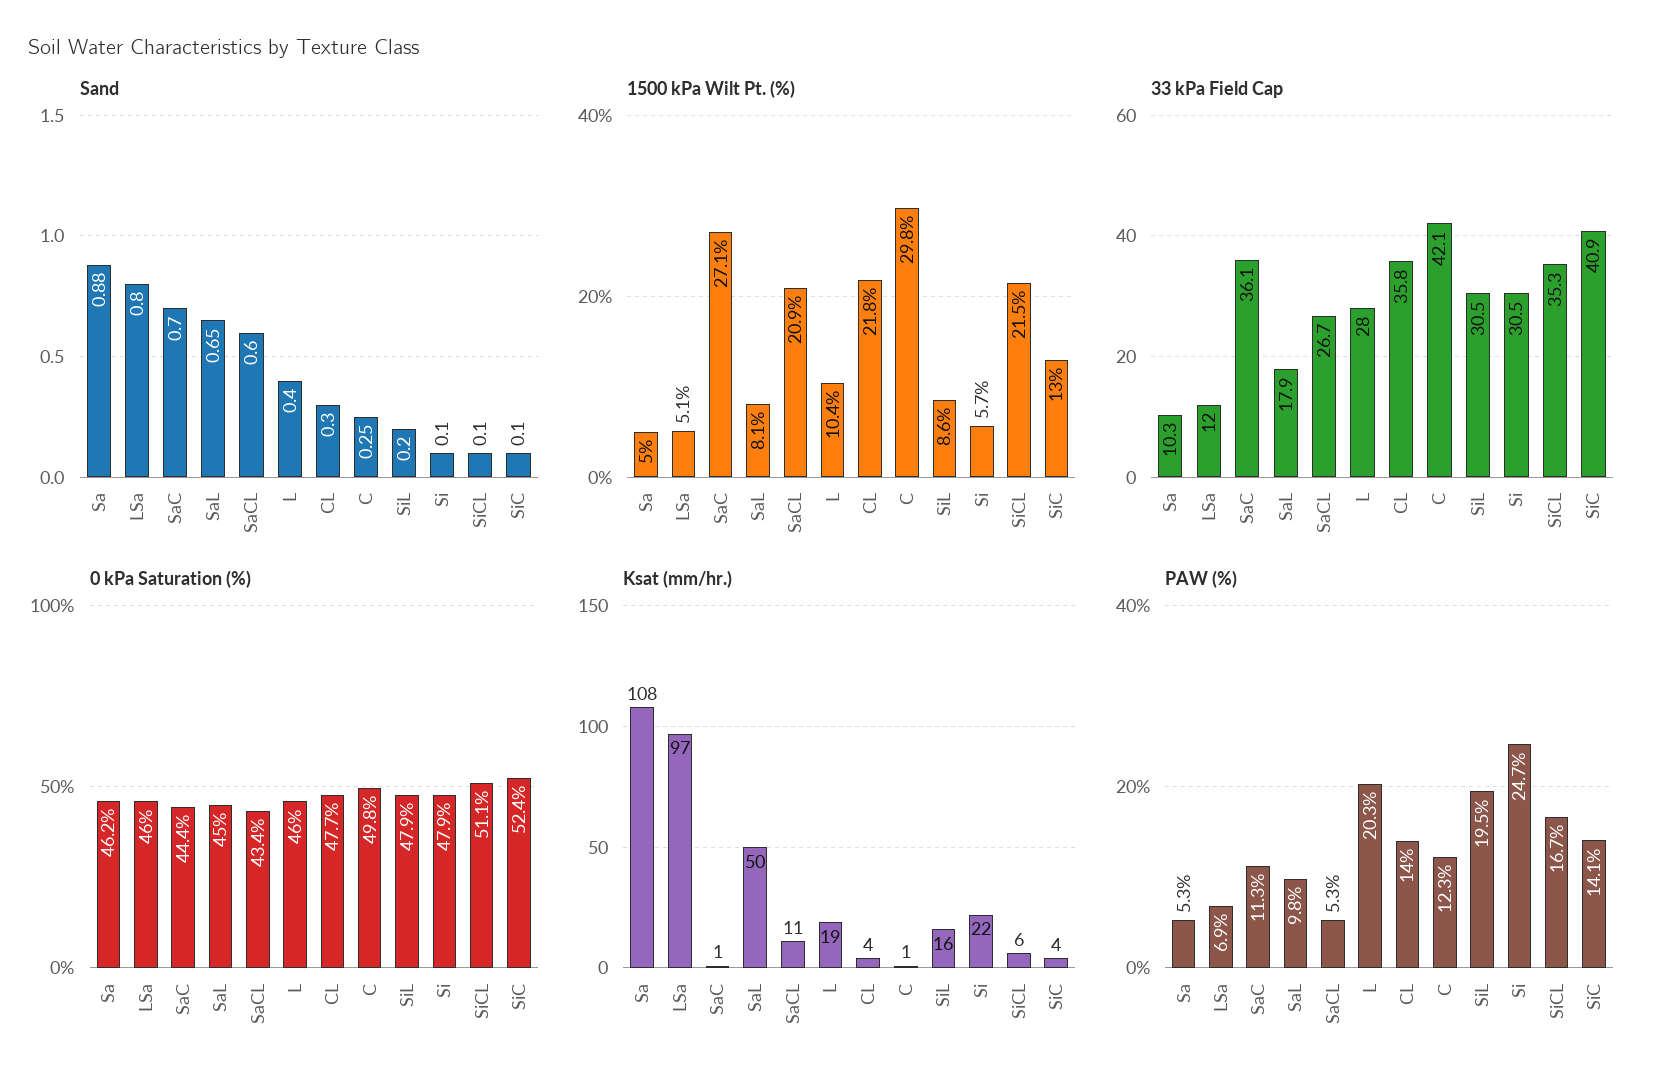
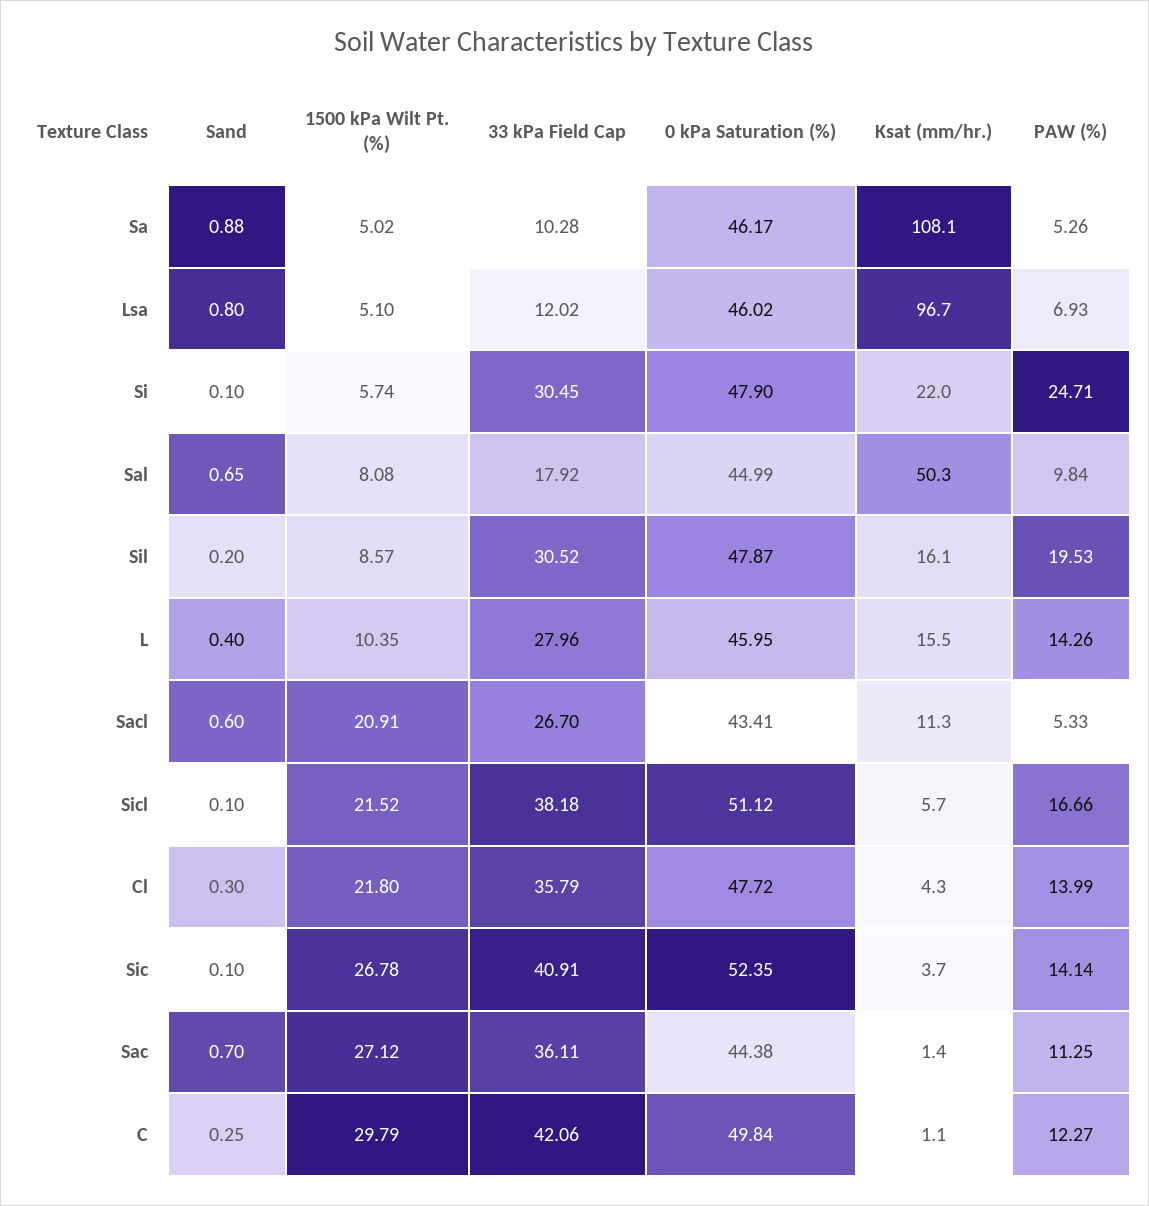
  {
    "Sand": {
      "Sa": 0.88,
      "LSa": 0.8,
      "SaC": 0.7,
      "SaL": 0.65,
      "SaCL": 0.6,
      "L": 0.4,
      "CL": 0.3,
      "C": 0.25,
      "SiL": 0.2,
      "Si": 0.1,
      "SiCL": 0.1,
      "SiC": 0.1
    },
    "1500 kPa Wilt Pt. (%)": {
      "Sa": 5.02,
      "LSa": 5.1,
      "SaC": 27.12,
      "SaL": 8.08,
      "SaCL": 20.91,
      "L": 10.35,
      "CL": 21.8,
      "C": 29.79,
      "SiL": 8.57,
      "Si": 5.74,
      "SiCL": 21.52,
-     "SiC": 13
+     "SiC": 26.78
    },
    "33 kPa Field Cap": {
      "Sa": 10.28,
      "LSa": 12.02,
      "SaC": 36.11,
      "SaL": 17.92,
      "SaCL": 26.7,
      "L": 27.96,
      "CL": 35.79,
      "C": 42.06,
      "SiL": 30.52,
      "Si": 30.45,
-     "SiCL": 35.3,
+     "SiCL": 38.18,
      "SiC": 40.91
    },
    "0 kPa Saturation (%)": {
      "Sa": 46.17,
      "LSa": 46.02,
      "SaC": 44.38,
      "SaL": 44.99,
      "SaCL": 43.41,
      "L": 45.95,
      "CL": 47.72,
      "C": 49.84,
      "SiL": 47.87,
      "Si": 47.9,
      "SiCL": 51.12,
      "SiC": 52.35
    },
    "Ksat (mm/hr.)": {
      "Sa": 108.1,
      "LSa": 96.7,
      "SaC": 1.4,
      "SaL": 50.3,
      "SaCL": 11.3,
-     "L": 19,
+     "L": 15.5,
      "CL": 4.3,
      "C": 1.1,
      "SiL": 16.1,
      "Si": 22,
      "SiCL": 5.7,
      "SiC": 3.7
    },
    "PAW (%)": {
      "Sa": 5.26,
      "LSa": 6.93,
      "SaC": 11.25,
      "SaL": 9.84,
      "SaCL": 5.33,
-     "L": 20.3,
+     "L": 14.26,
      "CL": 13.99,
      "C": 12.27,
      "SiL": 19.53,
      "Si": 24.71,
      "SiCL": 16.66,
      "SiC": 14.14
    }
  }

